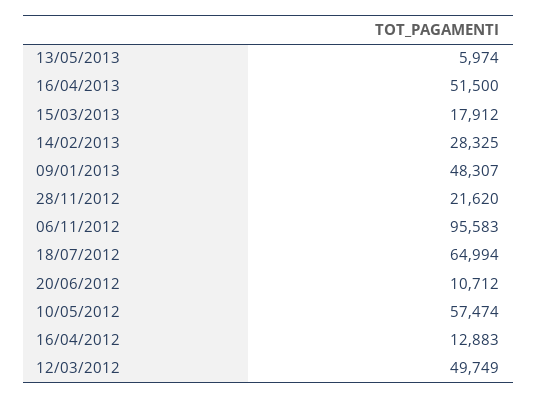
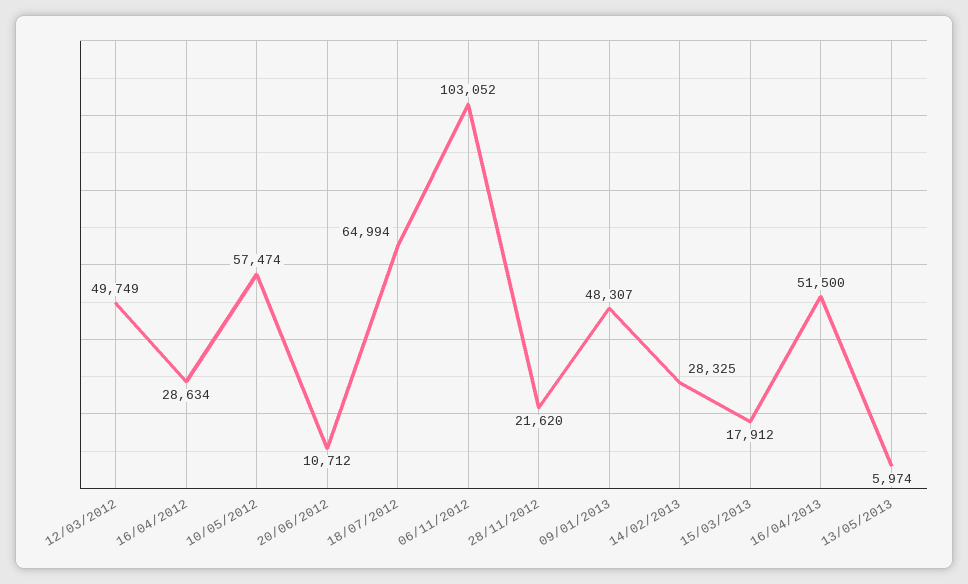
  {
    "13/05/2013": 5974,
    "16/04/2013": 51500,
    "15/03/2013": 17912,
    "14/02/2013": 28325,
    "09/01/2013": 48307,
    "28/11/2012": 21620,
-   "06/11/2012": 95583,
+   "06/11/2012": 103052,
    "18/07/2012": 64994,
    "20/06/2012": 10712,
    "10/05/2012": 57474,
-   "16/04/2012": 12883,
+   "16/04/2012": 28634,
    "12/03/2012": 49749
  }

